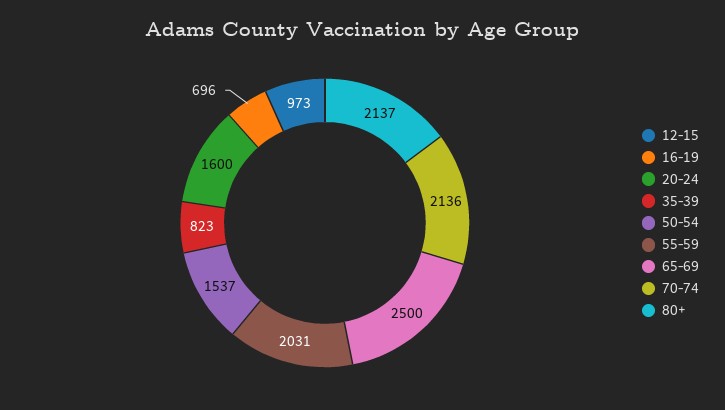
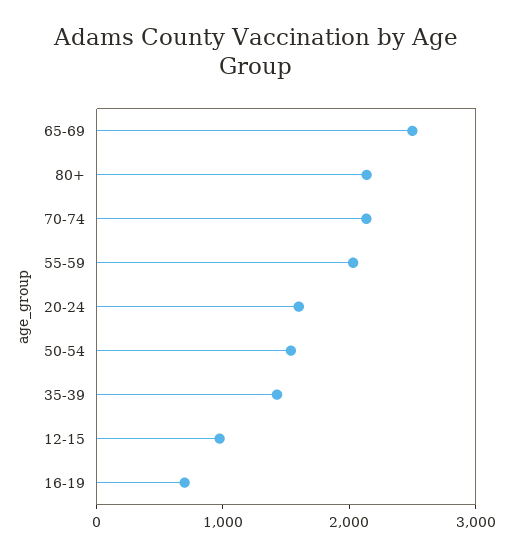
  {
    "12-15": 973,
    "16-19": 696,
    "20-24": 1600,
-   "35-39": 823,
+   "35-39": 1400,
    "50-54": 1537,
    "55-59": 2031,
    "65-69": 2500,
    "70-74": 2136,
    "80+": 2137
  }

